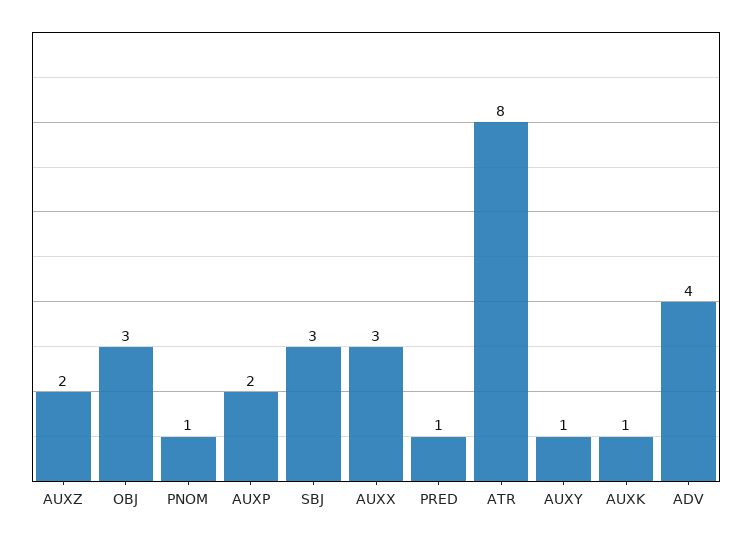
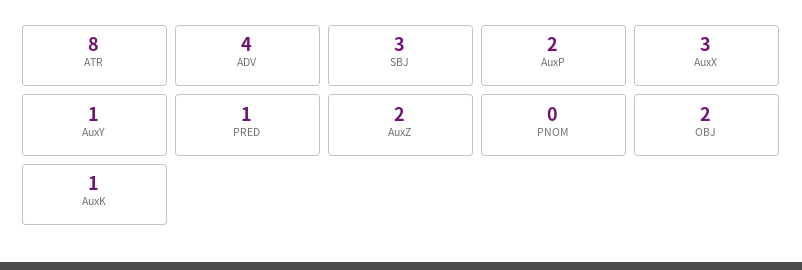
  {
    "AUXZ": 2,
-   "OBJ": 3,
+   "OBJ": 2,
-   "PNOM": 1,
+   "PNOM": 0,
    "AUXP": 2,
    "SBJ": 3,
    "AUXX": 3,
    "PRED": 1,
    "ATR": 8,
    "AUXY": 1,
    "AUXK": 1,
    "ADV": 4
  }

